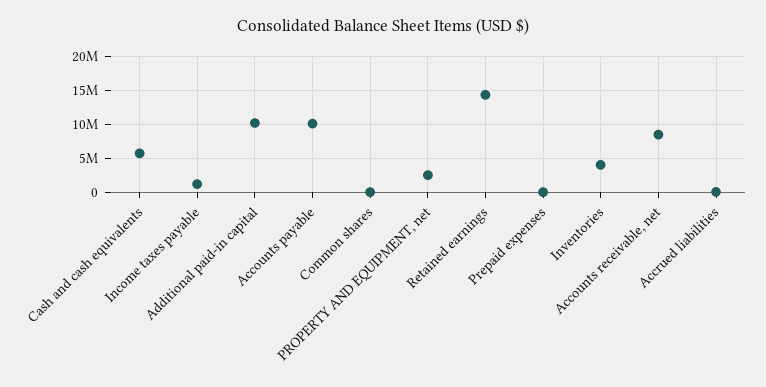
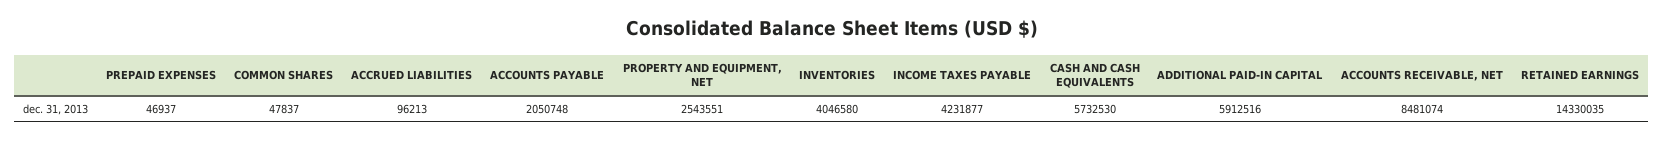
  {
    "Cash and cash equivalents": 5732530,
-   "Income taxes payable": 1000000,
+   "Income taxes payable": 4231877,
-   "Additional paid-in capital": 10000000,
+   "Additional paid-in capital": 5912516,
-   "Accounts payable": 10000000,
+   "Accounts payable": 2050748,
    "Common shares": 47837,
    "PROPERTY AND EQUIPMENT, net": 2543551,
    "Retained earnings": 14330035,
    "Prepaid expenses": 46937,
    "Inventories": 4046580,
    "Accounts receivable, net": 8481074,
    "Accrued liabilities": 96213
  }

